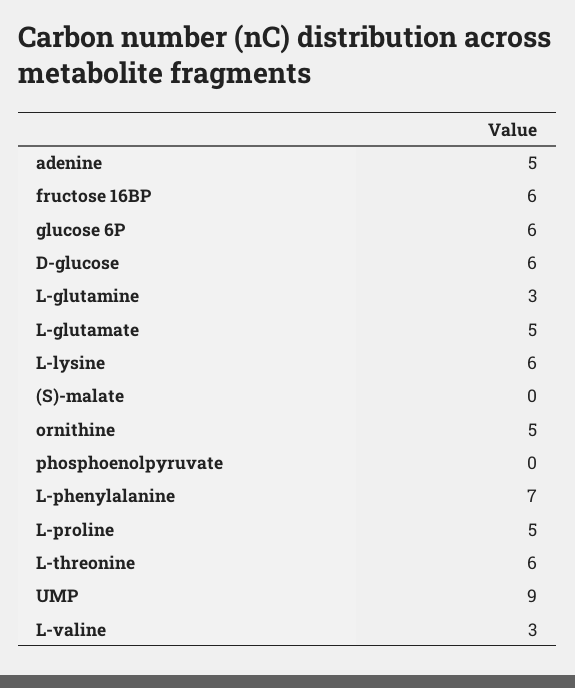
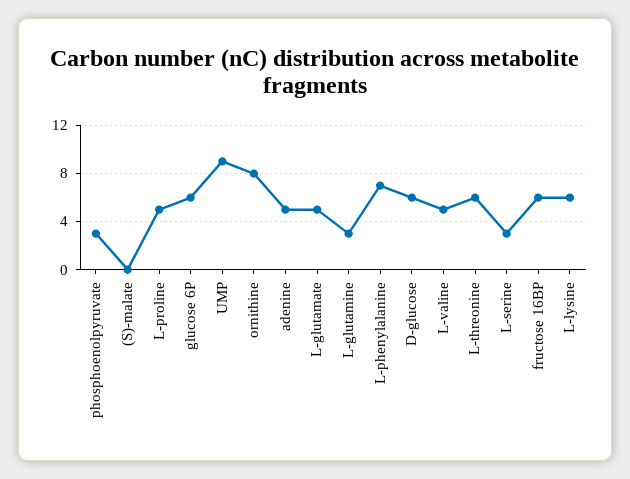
  {
    "adenine": 5,
    "fructose 16BP": 6,
    "glucose 6P": 6,
    "D-glucose": 6,
    "L-glutamine": 3,
    "L-glutamate": 5,
    "L-lysine": 6,
    "(S)-malate": 0,
-   "ornithine": 5,
+   "ornithine": 8,
-   "phosphoenolpyruvate": 0,
+   "phosphoenolpyruvate": 3,
    "L-phenylalanine": 7,
    "L-proline": 5,
    "L-threonine": 6,
    "UMP": 9,
-   "L-valine": 3
+   "L-valine": 5,
+   "L-serine": 3
  }

